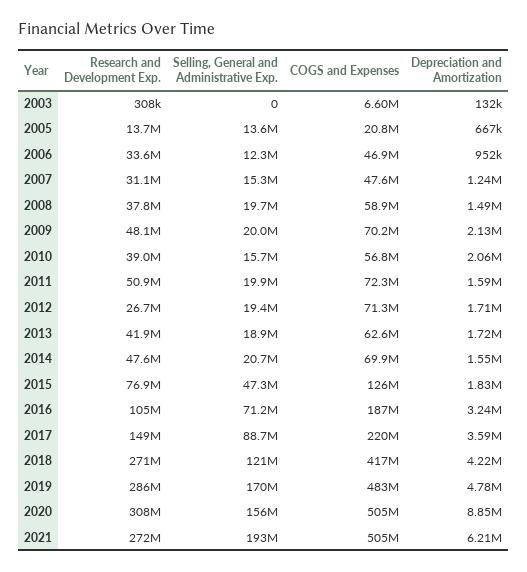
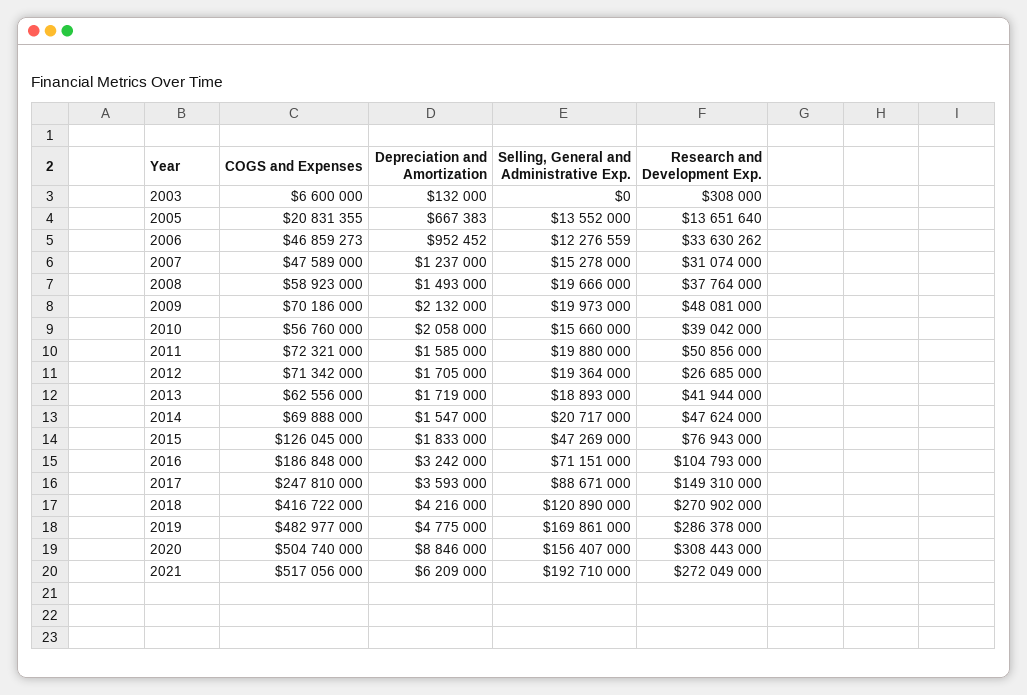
  {
    "Research and Development Exp.": {
      "2003": 308000,
      "2005": 13651640,
      "2006": 33630262,
      "2007": 31074000,
      "2008": 37764000,
      "2009": 48081000,
      "2010": 39042000,
      "2011": 50856000,
      "2012": 26685000,
      "2013": 41944000,
      "2014": 47624000,
      "2015": 76943000,
      "2016": 104793000,
      "2017": 149310000,
      "2018": 270902000,
      "2019": 286378000,
      "2020": 308443000,
      "2021": 272049000
    },
    "Selling, General and Administrative Exp.": {
      "2003": 0,
      "2005": 13552000,
      "2006": 12276559,
      "2007": 15278000,
      "2008": 19666000,
      "2009": 19973000,
      "2010": 15660000,
      "2011": 19880000,
      "2012": 19364000,
      "2013": 18893000,
      "2014": 20717000,
      "2015": 47269000,
      "2016": 71151000,
      "2017": 88671000,
      "2018": 120890000,
      "2019": 169861000,
      "2020": 156407000,
      "2021": 192710000
    },
    "COGS and Expenses": {
      "2003": 6600000,
      "2005": 20831355,
      "2006": 46859273,
      "2007": 47589000,
      "2008": 58923000,
      "2009": 70186000,
      "2010": 56760000,
      "2011": 72321000,
      "2012": 71342000,
      "2013": 62556000,
      "2014": 69888000,
      "2015": 126045000,
      "2016": 186848000,
-     "2017": 220000000,
+     "2017": 247810000,
      "2018": 416722000,
      "2019": 482977000,
      "2020": 504740000,
-     "2021": 505000000
+     "2021": 517056000
    },
    "Depreciation and Amortization": {
      "2003": 132000,
      "2005": 667383,
      "2006": 952452,
      "2007": 1237000,
      "2008": 1493000,
      "2009": 2132000,
      "2010": 2058000,
      "2011": 1585000,
      "2012": 1705000,
      "2013": 1719000,
      "2014": 1547000,
      "2015": 1833000,
      "2016": 3242000,
      "2017": 3593000,
      "2018": 4216000,
      "2019": 4775000,
      "2020": 8846000,
      "2021": 6209000
    }
  }

